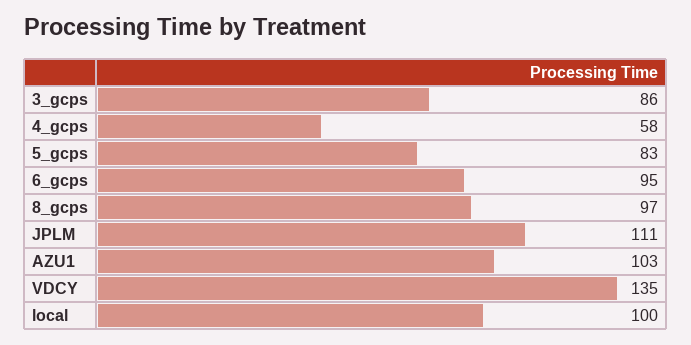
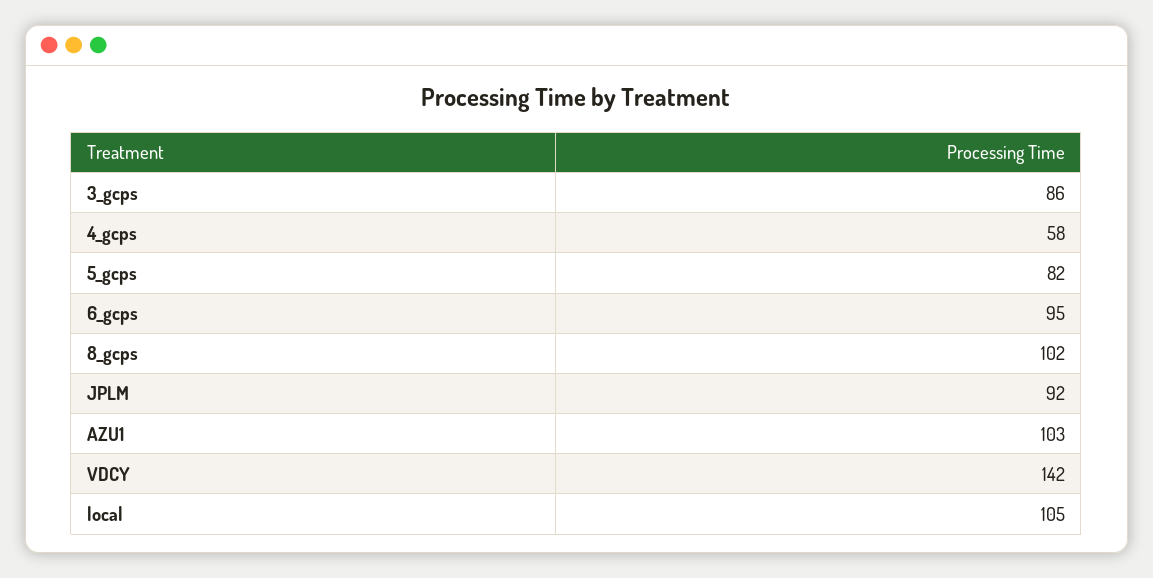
  {
    "3_gcps": 86,
    "4_gcps": 58,
-   "5_gcps": 83,
+   "5_gcps": 82,
    "6_gcps": 95,
-   "8_gcps": 97,
+   "8_gcps": 102,
-   "JPLM": 111,
+   "JPLM": 92,
    "AZU1": 103,
-   "VDCY": 135,
+   "VDCY": 142,
-   "local": 100
+   "local": 105
  }

